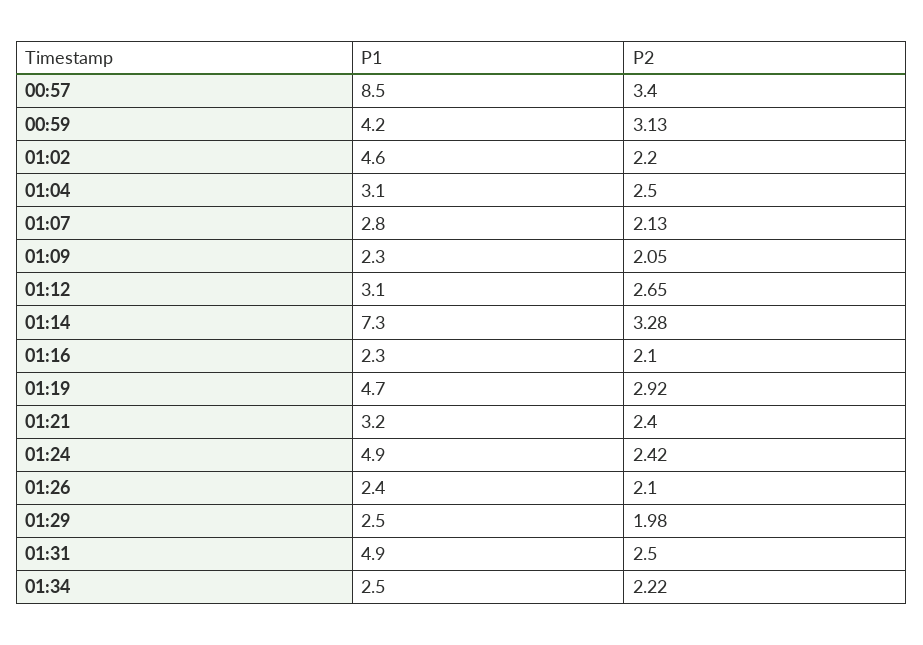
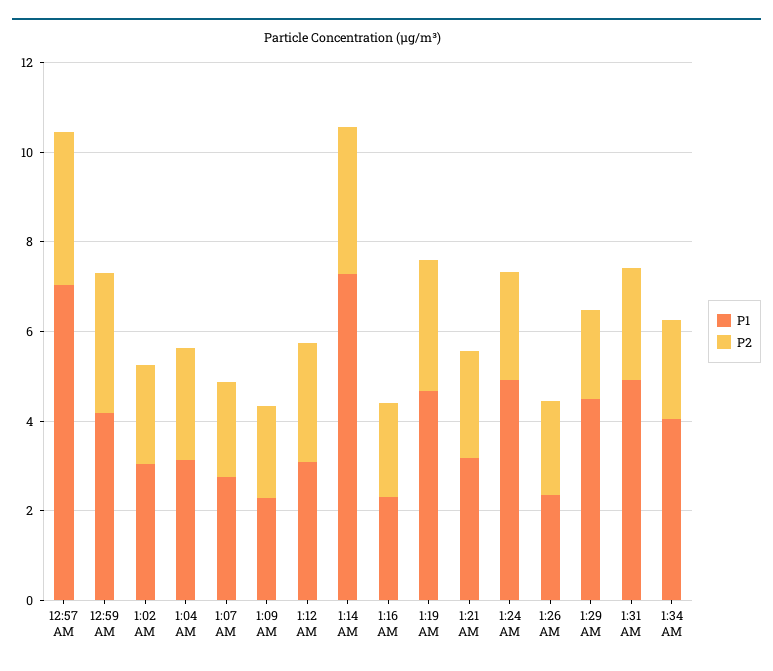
  {
    "P1": {
-     "00:57": 8.5,
+     "00:57": 7,
      "00:59": 4.2,
-     "01:02": 4.6,
+     "01:02": 3,
      "01:04": 3.1,
      "01:07": 2.8,
      "01:09": 2.3,
      "01:12": 3.1,
      "01:14": 7.3,
      "01:16": 2.3,
      "01:19": 4.7,
      "01:21": 3.2,
      "01:24": 4.9,
      "01:26": 2.4,
-     "01:29": 2.5,
+     "01:29": 4.5,
      "01:31": 4.9,
-     "01:34": 2.5
+     "01:34": 4
    },
    "P2": {
      "00:57": 3.4,
      "00:59": 3.13,
      "01:02": 2.2,
      "01:04": 2.5,
      "01:07": 2.13,
      "01:09": 2.05,
      "01:12": 2.65,
      "01:14": 3.28,
      "01:16": 2.1,
      "01:19": 2.92,
      "01:21": 2.4,
      "01:24": 2.42,
      "01:26": 2.1,
      "01:29": 1.98,
      "01:31": 2.5,
      "01:34": 2.22
    }
  }

